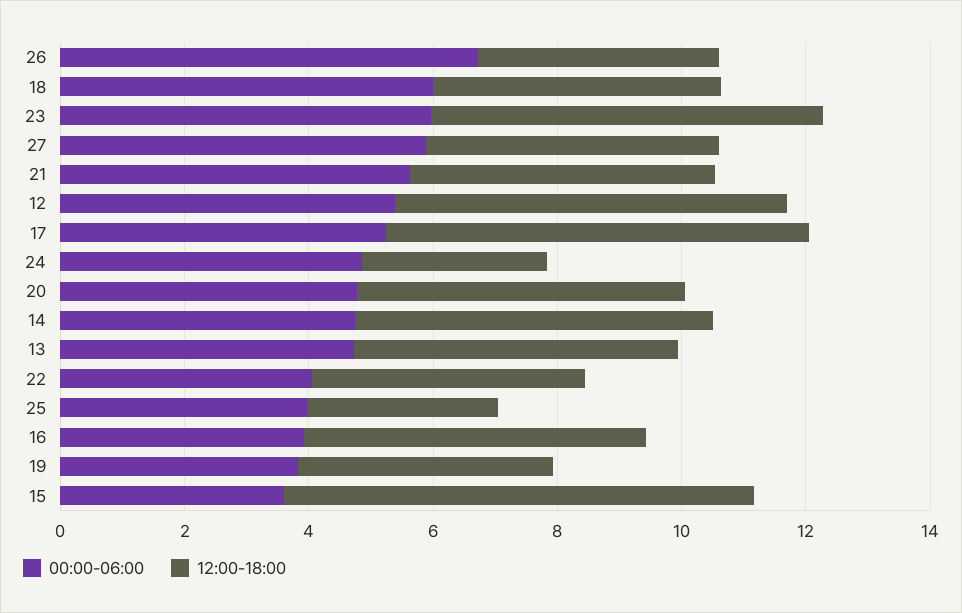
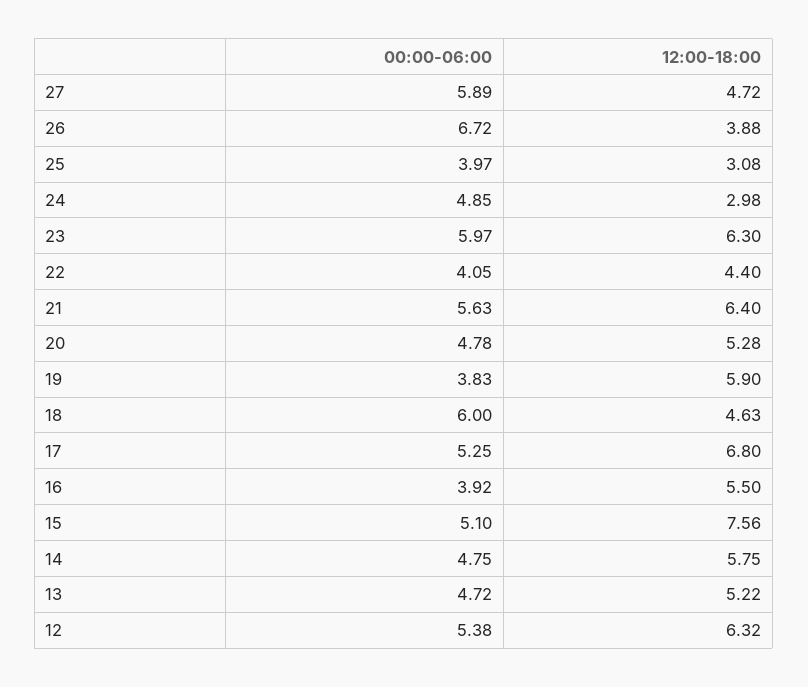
  {
    "00:00-06:00": {
      "26": 6.72,
      "18": 6,
      "23": 5.97,
      "27": 5.89,
      "21": 5.63,
      "12": 5.38,
      "17": 5.25,
      "24": 4.85,
      "20": 4.78,
      "14": 4.75,
      "13": 4.72,
      "22": 4.05,
      "25": 3.97,
      "16": 3.92,
      "19": 3.83,
-     "15": 3.5
+     "15": 5.1
    },
    "12:00-18:00": {
      "26": 3.88,
      "18": 4.63,
      "23": 6.3,
      "27": 4.72,
-     "21": 5,
+     "21": 6.4,
      "12": 6.32,
      "17": 6.8,
      "24": 2.98,
      "20": 5.28,
      "14": 5.75,
      "13": 5.22,
      "22": 4.4,
      "25": 3.08,
      "16": 5.5,
-     "19": 4,
+     "19": 5.9,
      "15": 7.56
    }
  }

